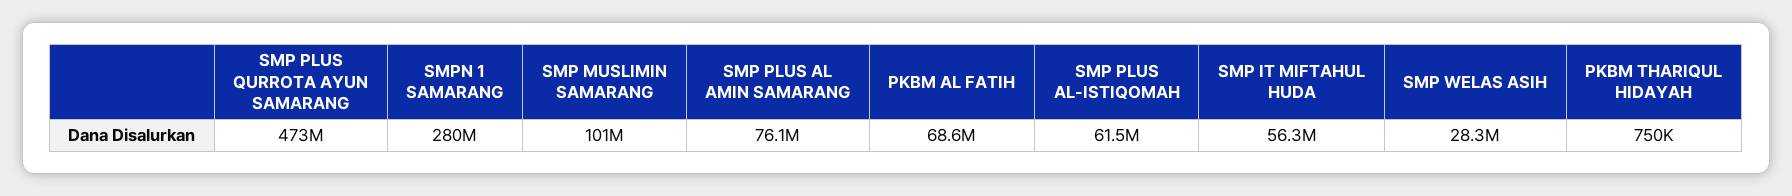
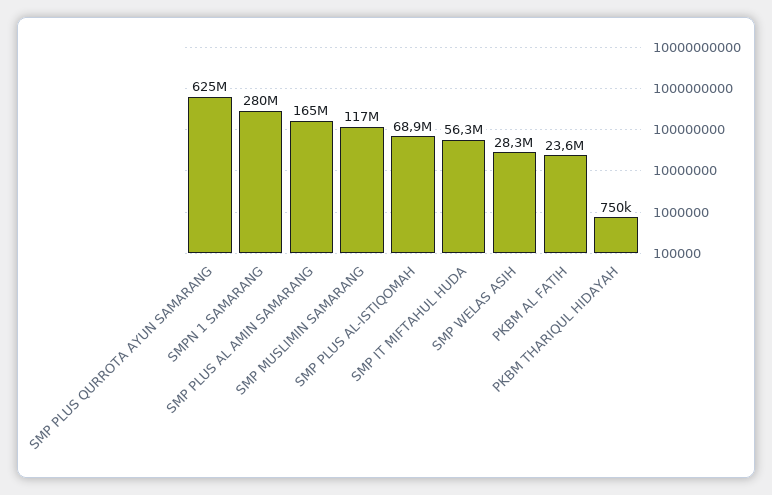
  {
-   "SMP PLUS QURROTA AYUN SAMARANG": 473000000,
+   "SMP PLUS QURROTA AYUN SAMARANG": 625000000,
    "SMPN 1 SAMARANG": 280000000,
-   "SMP MUSLIMIN SAMARANG": 101000000,
+   "SMP MUSLIMIN SAMARANG": 117000000,
-   "SMP PLUS AL AMIN SAMARANG": 76100000,
+   "SMP PLUS AL AMIN SAMARANG": 165000000,
-   "PKBM AL FATIH": 68600000,
+   "PKBM AL FATIH": 23600000,
-   "SMP PLUS AL-ISTIQOMAH": 61500000,
+   "SMP PLUS AL-ISTIQOMAH": 68900000,
    "SMP IT MIFTAHUL HUDA": 56300000,
    "SMP WELAS ASIH": 28300000,
    "PKBM THARIQUL HIDAYAH": 750000
  }

